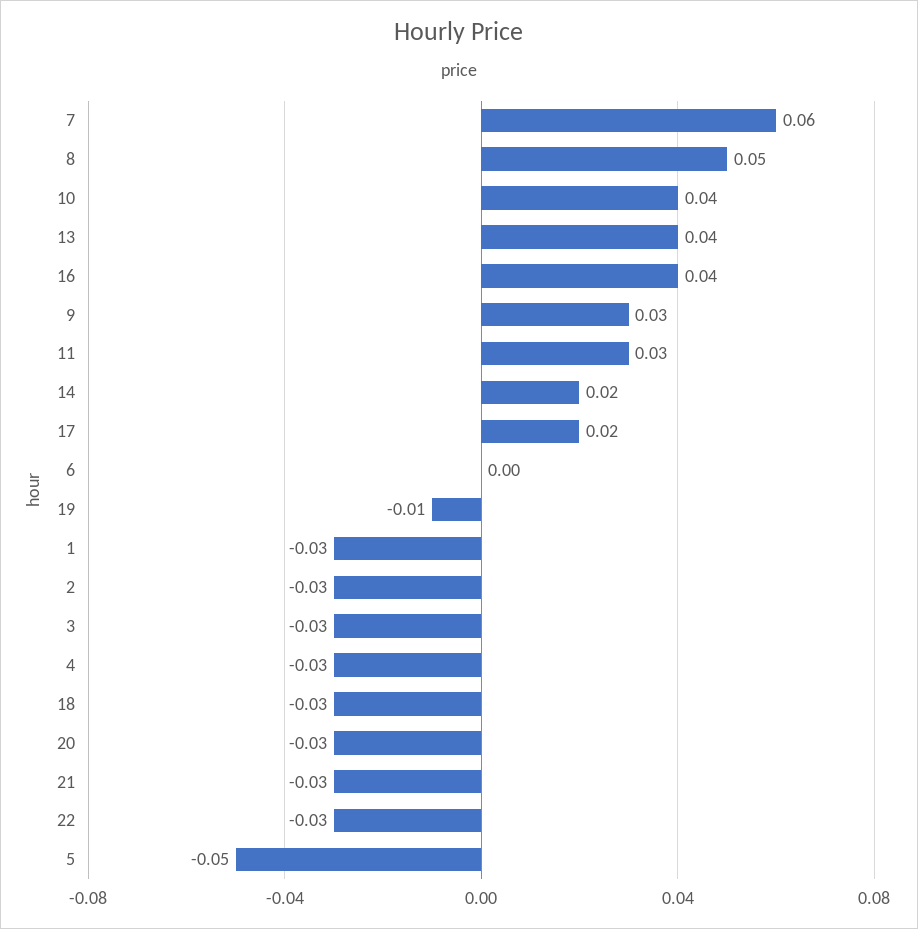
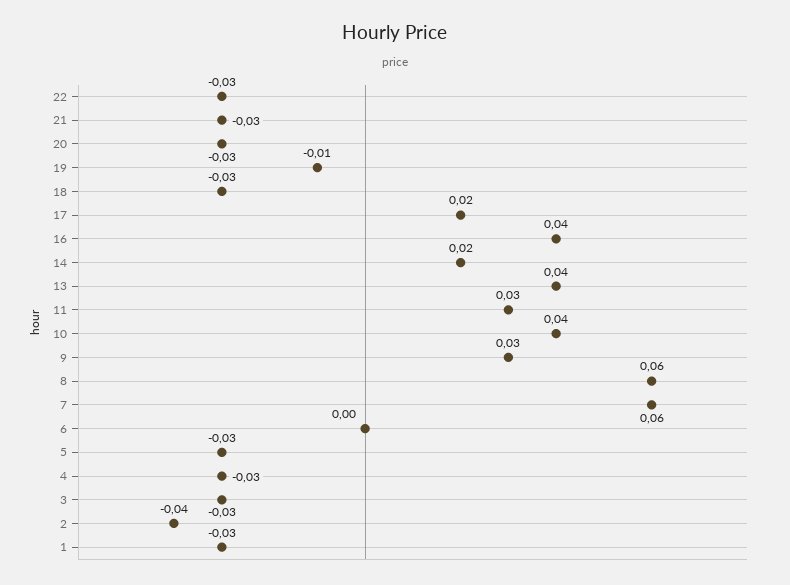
  {
    "7": 0.06,
-   "8": 0.05,
+   "8": 0.06,
    "10": 0.04,
    "13": 0.04,
    "16": 0.04,
    "9": 0.03,
    "11": 0.03,
    "14": 0.02,
    "17": 0.02,
    "6": 0,
    "19": -0.01,
    "1": -0.03,
-   "2": -0.03,
+   "2": -0.04,
    "3": -0.03,
    "4": -0.03,
    "18": -0.03,
    "20": -0.03,
    "21": -0.03,
    "22": -0.03,
-   "5": -0.05
+   "5": -0.03
  }

